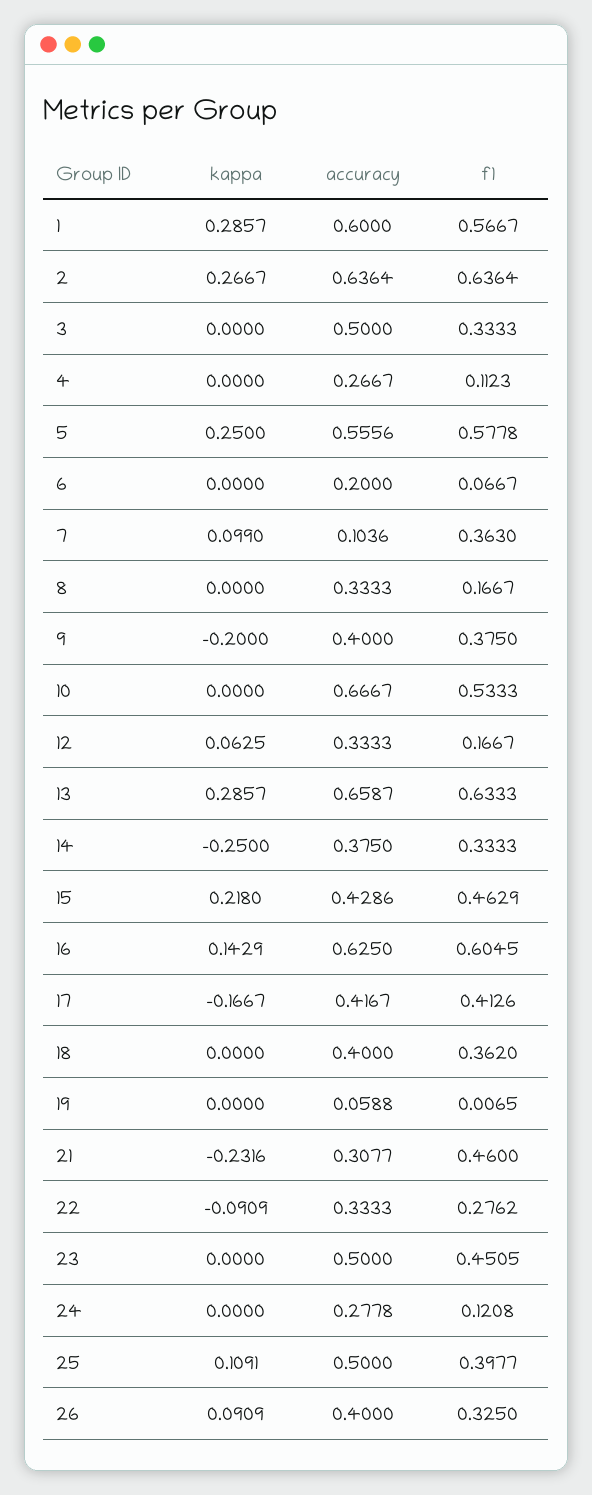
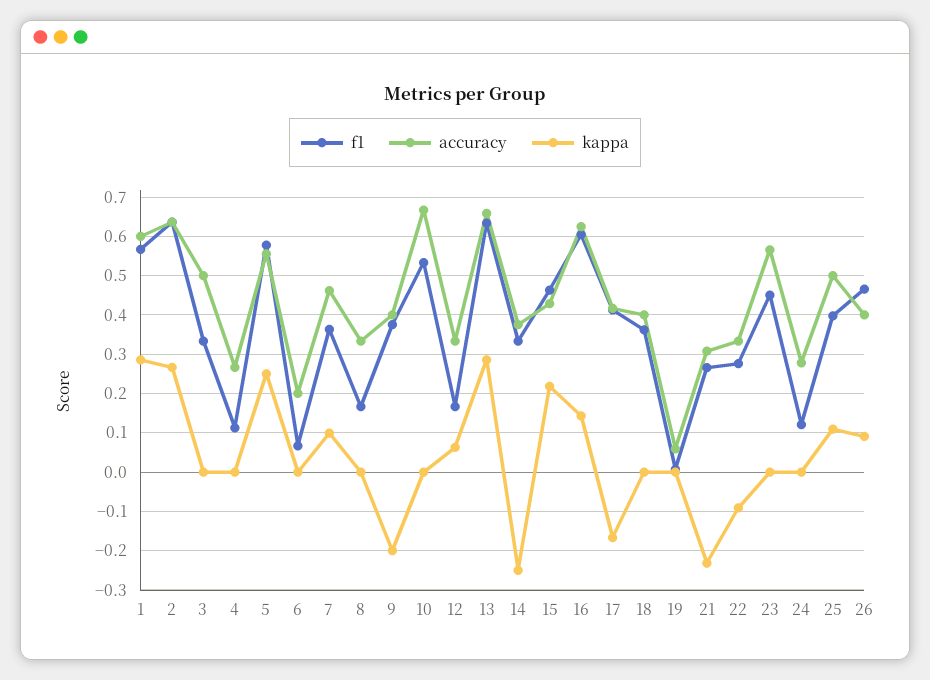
  {
    "kappa": {
      "1": 0.2857,
      "2": 0.2667,
      "3": 0,
      "4": 0,
      "5": 0.25,
      "6": 0,
      "7": 0.099,
      "8": 0,
      "9": -0.2,
      "10": 0,
      "12": 0.0625,
      "13": 0.2857,
      "14": -0.25,
      "15": 0.218,
      "16": 0.1429,
      "17": -0.1667,
      "18": 0,
      "19": 0,
      "21": -0.2316,
      "22": -0.0909,
      "23": 0,
      "24": 0,
      "25": 0.1091,
      "26": 0.0909
    },
    "accuracy": {
      "1": 0.6,
      "2": 0.6364,
      "3": 0.5,
      "4": 0.2667,
      "5": 0.5556,
      "6": 0.2,
-     "7": 0.1036,
+     "7": 0.46,
      "8": 0.3333,
      "9": 0.4,
      "10": 0.6667,
      "12": 0.3333,
      "13": 0.6587,
      "14": 0.375,
      "15": 0.4286,
      "16": 0.625,
      "17": 0.4167,
      "18": 0.4,
      "19": 0.0588,
      "21": 0.3077,
      "22": 0.3333,
-     "23": 0.5,
+     "23": 0.56,
      "24": 0.2778,
      "25": 0.5,
      "26": 0.4
    },
    "f1": {
      "1": 0.5667,
      "2": 0.6364,
      "3": 0.3333,
      "4": 0.1123,
      "5": 0.5778,
      "6": 0.0667,
      "7": 0.363,
      "8": 0.1667,
      "9": 0.375,
      "10": 0.5333,
      "12": 0.1667,
      "13": 0.6333,
      "14": 0.3333,
      "15": 0.4629,
      "16": 0.6045,
      "17": 0.4126,
      "18": 0.362,
      "19": 0.0065,
-     "21": 0.46,
+     "21": 0.26,
      "22": 0.2762,
      "23": 0.4505,
      "24": 0.1208,
      "25": 0.3977,
-     "26": 0.325
+     "26": 0.46
    }
  }

